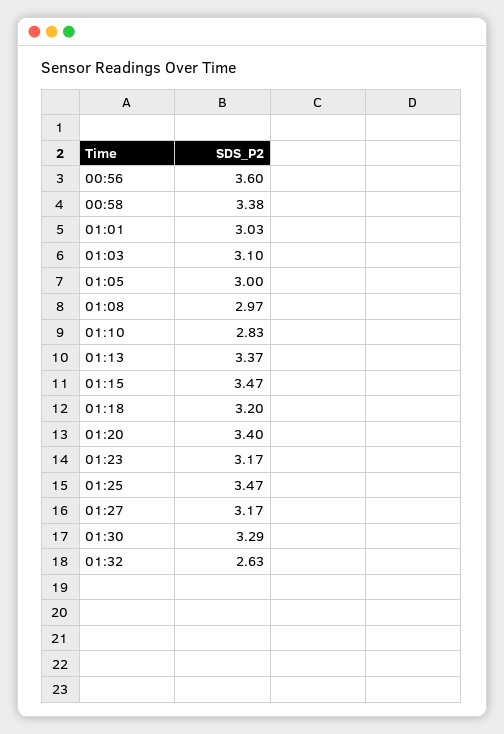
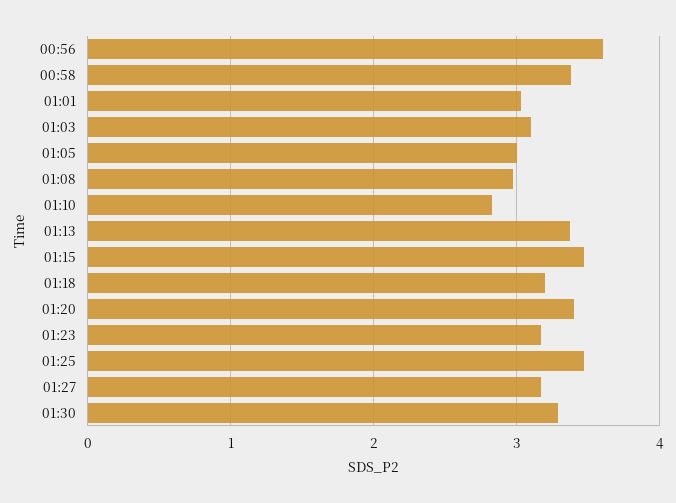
  {
    "00:56": 3.6,
    "00:58": 3.38,
    "01:01": 3.03,
    "01:03": 3.1,
    "01:05": 3,
    "01:08": 2.97,
    "01:10": 2.83,
    "01:13": 3.37,
    "01:15": 3.47,
    "01:18": 3.2,
    "01:20": 3.4,
    "01:23": 3.17,
    "01:25": 3.47,
    "01:27": 3.17,
-   "01:30": 3.29,
+   "01:30": 3.29
-   "01:32": 2.63
  }

